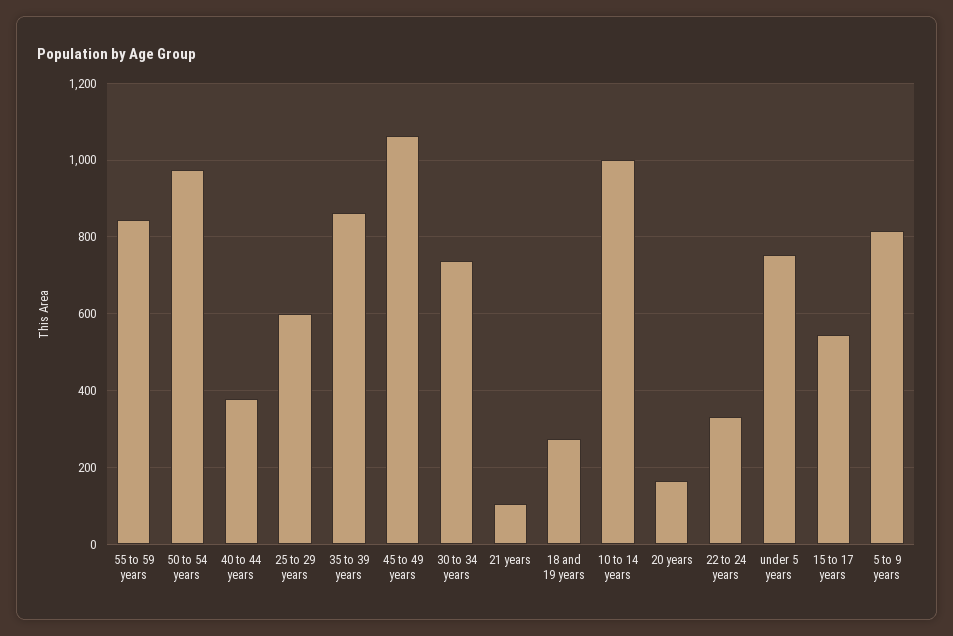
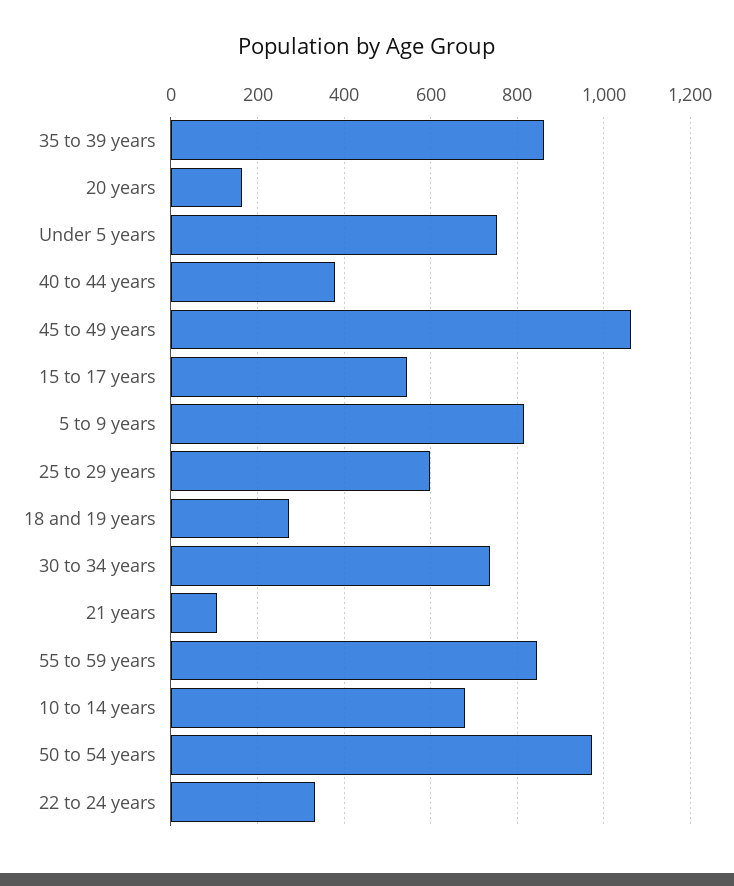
  {
    "55 to 59 years": 840,
    "50 to 54 years": 980,
    "40 to 44 years": 380,
    "25 to 29 years": 600,
    "35 to 39 years": 860,
    "45 to 49 years": 1060,
    "30 to 34 years": 740,
    "21 years": 100,
    "18 and 19 years": 280,
-   "10 to 14 years": 1000,
+   "10 to 14 years": 680,
    "20 years": 160,
    "22 to 24 years": 340,
    "under 5 years": 760,
    "15 to 17 years": 540,
    "5 to 9 years": 820
  }

